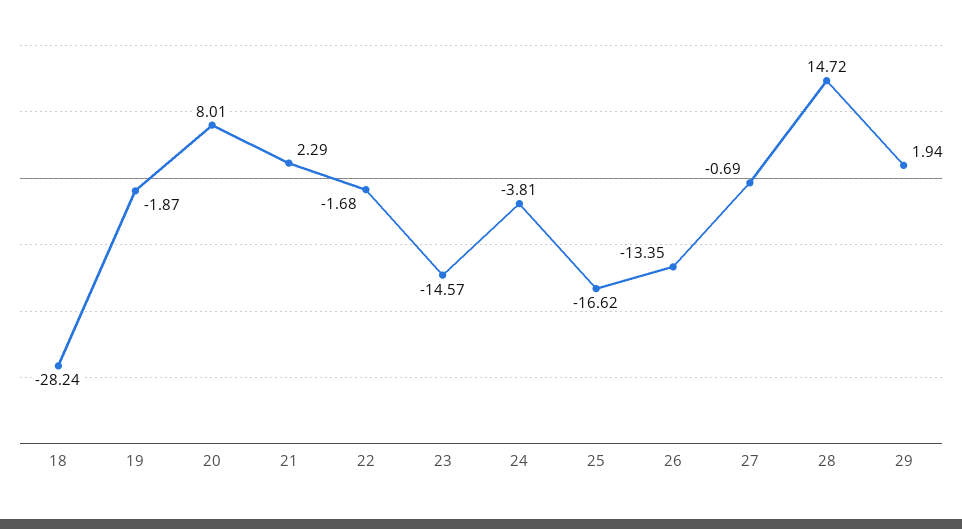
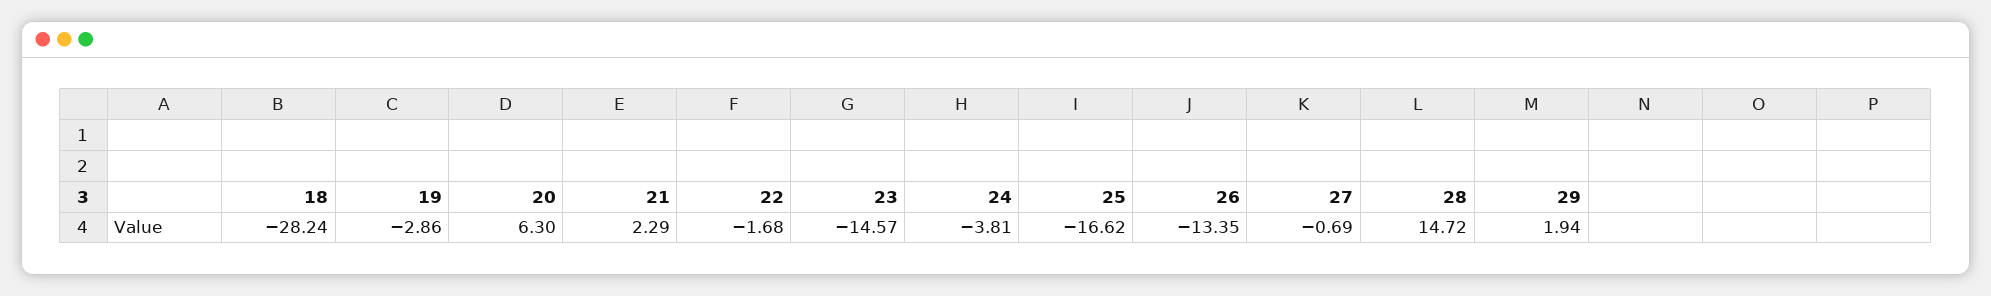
  {
    "18": -28.24,
-   "19": -1.87,
+   "19": -2.86,
-   "20": 8.01,
+   "20": 6.3,
    "21": 2.29,
    "22": -1.68,
    "23": -14.57,
    "24": -3.81,
    "25": -16.62,
    "26": -13.35,
    "27": -0.69,
    "28": 14.72,
    "29": 1.94
  }

